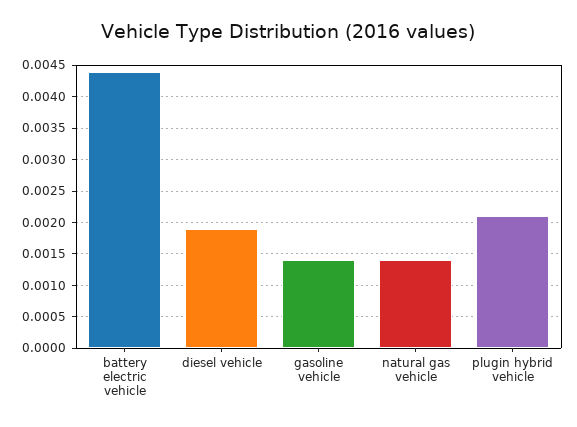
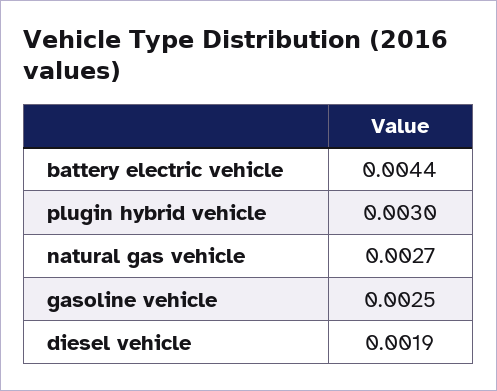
  {
    "battery electric vehicle": 0.0044,
    "diesel vehicle": 0.0019,
-   "gasoline vehicle": 0.0014,
+   "gasoline vehicle": 0.0025,
-   "natural gas vehicle": 0.0014,
+   "natural gas vehicle": 0.0027,
-   "plugin hybrid vehicle": 0.0021
+   "plugin hybrid vehicle": 0.003
  }

